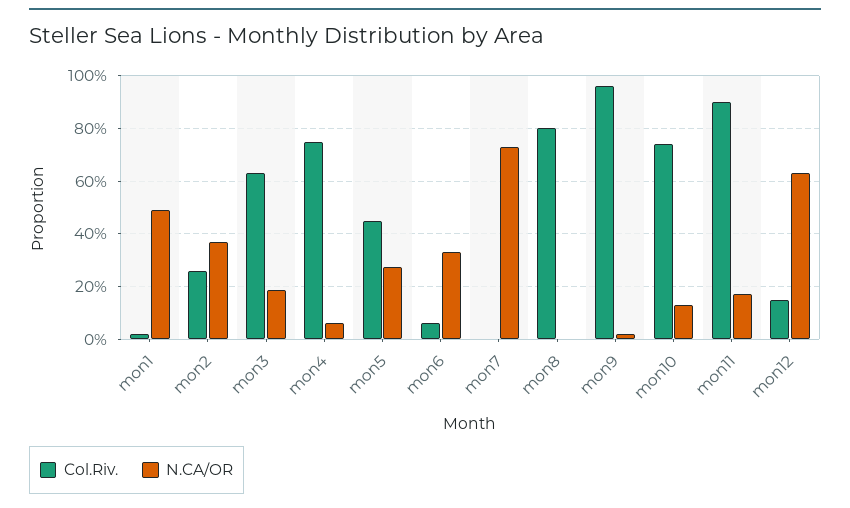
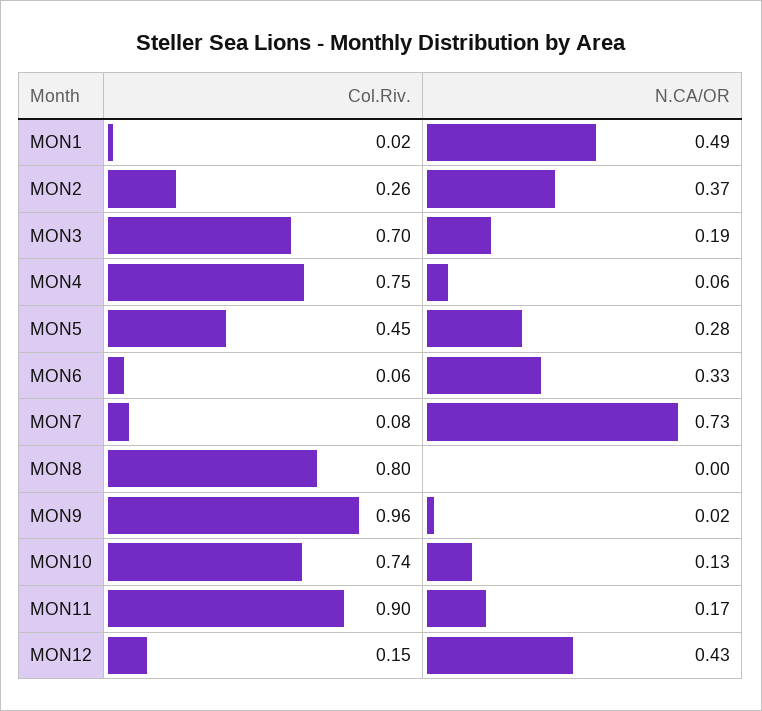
  {
    "Col.Riv.": {
      "mon1": 0.02,
      "mon2": 0.26,
-     "mon3": 0.625,
+     "mon3": 0.7,
      "mon4": 0.75,
      "mon5": 0.45,
      "mon6": 0.06,
-     "mon7": 0,
+     "mon7": 0.08,
      "mon8": 0.8,
      "mon9": 0.96,
      "mon10": 0.74,
      "mon11": 0.9,
      "mon12": 0.15
    },
    "N.CA/OR": {
      "mon1": 0.49,
      "mon2": 0.37,
      "mon3": 0.19,
      "mon4": 0.06,
      "mon5": 0.28,
      "mon6": 0.33,
      "mon7": 0.73,
      "mon8": 0,
      "mon9": 0.02,
      "mon10": 0.13,
      "mon11": 0.17,
-     "mon12": 0.625
+     "mon12": 0.43
    }
  }

